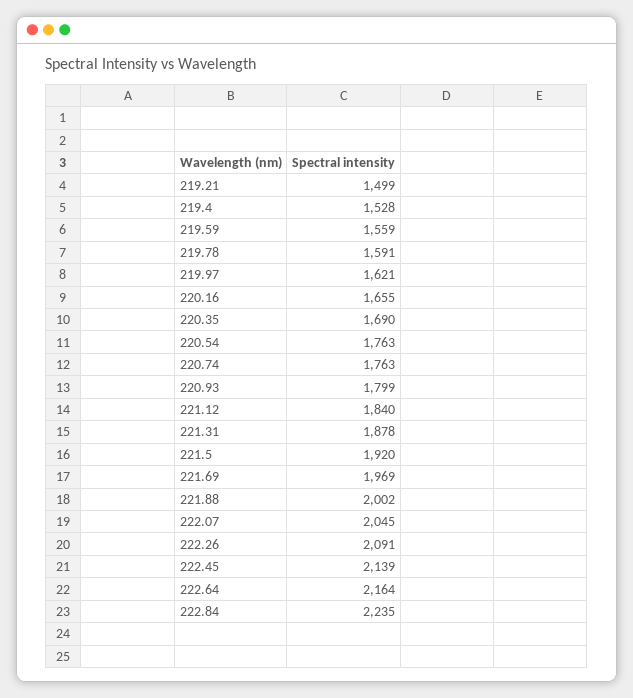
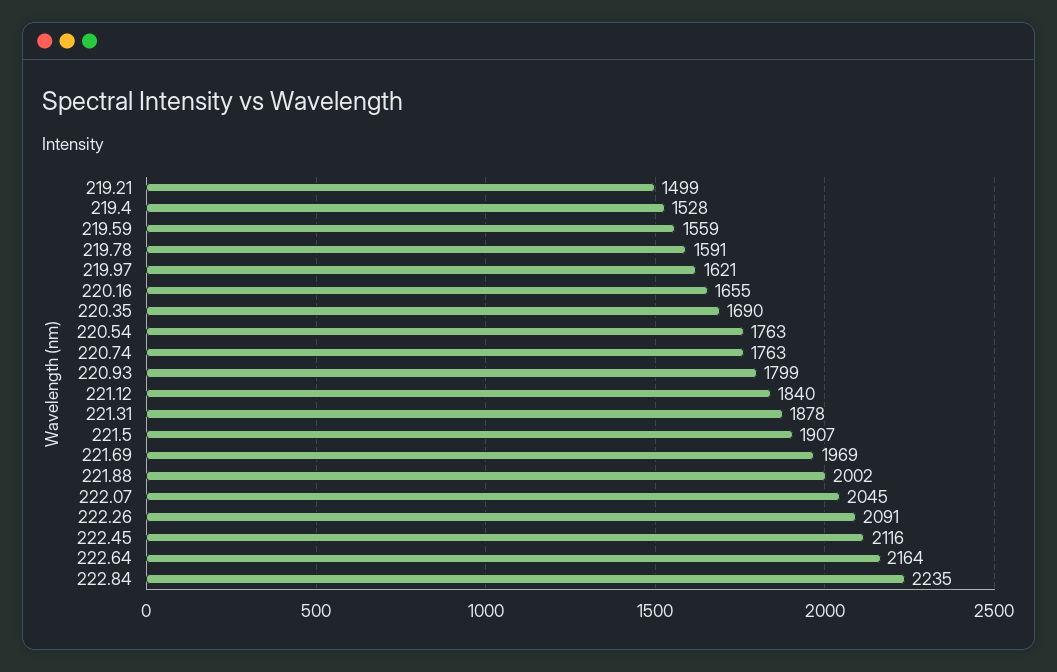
  {
    "219.21": 1499,
    "219.4": 1528,
    "219.59": 1559,
    "219.78": 1591,
    "219.97": 1621,
    "220.16": 1655,
    "220.35": 1690,
    "220.54": 1763,
    "220.74": 1763,
    "220.93": 1799,
    "221.12": 1840,
    "221.31": 1878,
-   "221.5": 1920,
+   "221.5": 1907,
    "221.69": 1969,
    "221.88": 2002,
    "222.07": 2045,
    "222.26": 2091,
-   "222.45": 2139,
+   "222.45": 2116,
    "222.64": 2164,
    "222.84": 2235
  }

